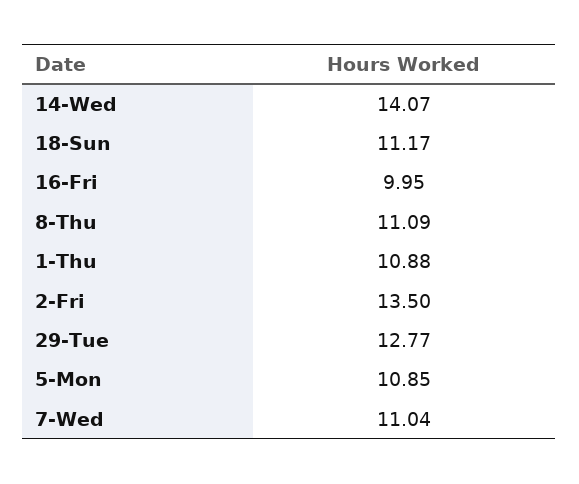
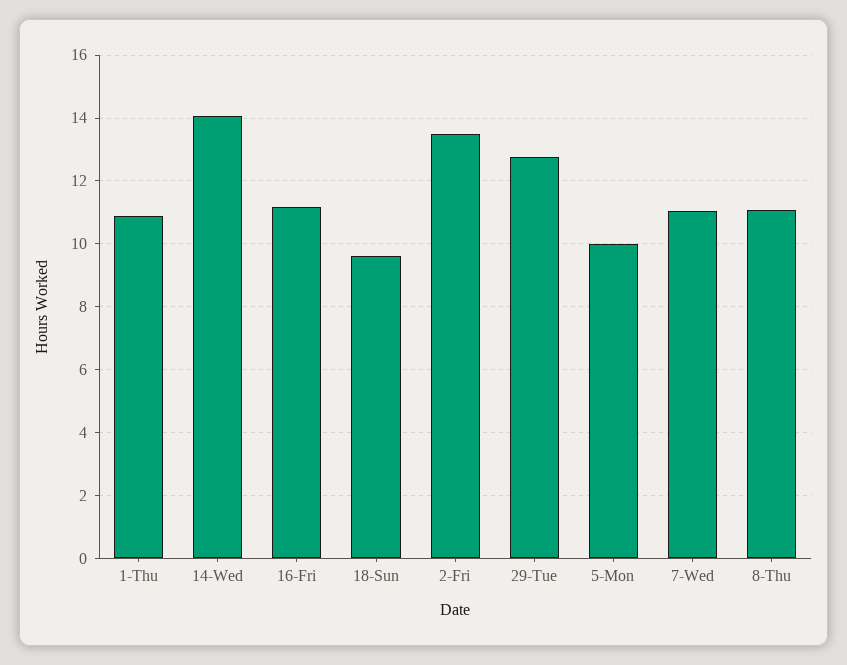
  {
    "14-Wed": 14.07,
-   "18-Sun": 11.17,
+   "18-Sun": 9.6,
-   "16-Fri": 9.95,
+   "16-Fri": 11.2,
    "8-Thu": 11.09,
    "1-Thu": 10.88,
    "2-Fri": 13.5,
    "29-Tue": 12.77,
-   "5-Mon": 10.85,
+   "5-Mon": 10,
    "7-Wed": 11.04
  }

